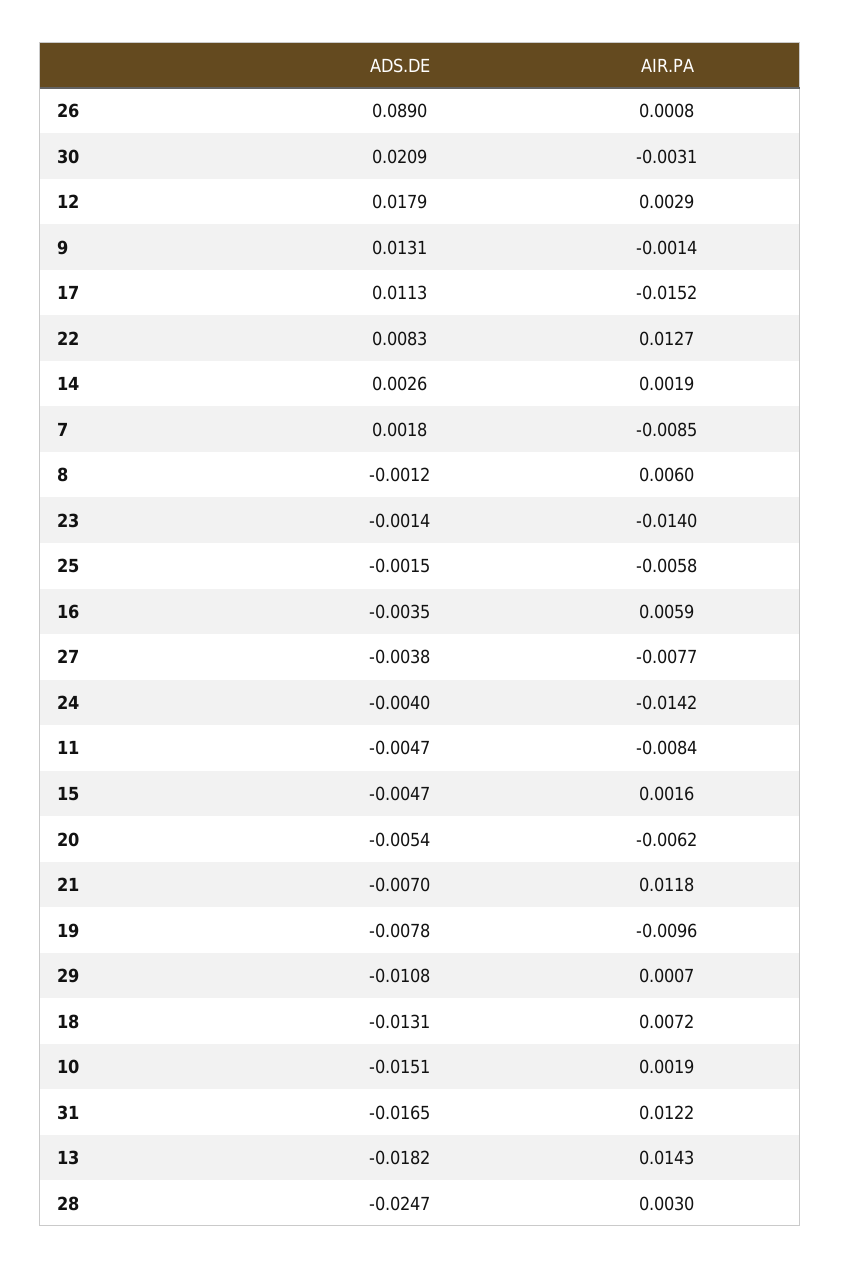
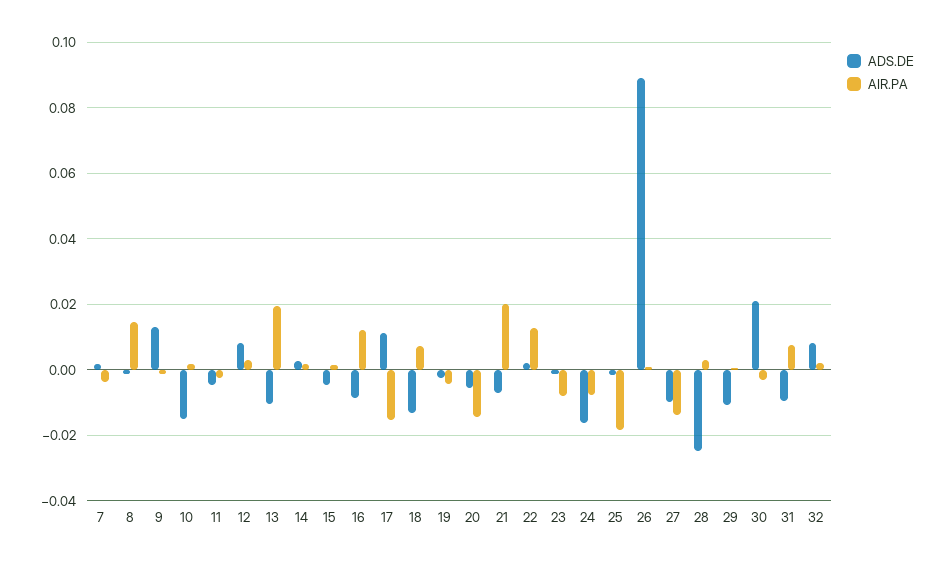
  {
    "ADS.DE": {
      "26": 0.089,
      "30": 0.0209,
-     "12": 0.0179,
+     "12": 0.008,
      "9": 0.0131,
      "17": 0.0113,
-     "22": 0.0083,
+     "22": 0.002,
      "14": 0.0026,
      "7": 0.0018,
      "8": -0.0012,
      "23": -0.0014,
      "25": -0.0015,
-     "16": -0.0035,
+     "16": -0.008,
-     "27": -0.0038,
+     "27": -0.01,
-     "24": -0.004,
+     "24": -0.016,
      "11": -0.0047,
      "15": -0.0047,
      "20": -0.0054,
      "21": -0.007,
-     "19": -0.0078,
+     "19": -0.002,
      "29": -0.0108,
      "18": -0.0131,
      "10": -0.0151,
-     "31": -0.0165,
+     "31": -0.01,
-     "13": -0.0182,
+     "13": -0.01,
-     "28": -0.0247
+     "28": -0.0247,
+     "32": 0.008
    },
    "AIR.PA": {
      "26": 0.0008,
      "30": -0.0031,
      "12": 0.0029,
      "9": -0.0014,
      "17": -0.0152,
      "22": 0.0127,
      "14": 0.0019,
-     "7": -0.0085,
+     "7": -0.004,
-     "8": 0.006,
+     "8": 0.014,
-     "23": -0.014,
+     "23": -0.008,
-     "25": -0.0058,
+     "25": -0.018,
-     "16": 0.0059,
+     "16": 0.012,
-     "27": -0.0077,
+     "27": -0.014,
-     "24": -0.0142,
+     "24": -0.008,
-     "11": -0.0084,
+     "11": -0.002,
      "15": 0.0016,
-     "20": -0.0062,
+     "20": -0.014,
-     "21": 0.0118,
+     "21": 0.02,
-     "19": -0.0096,
+     "19": -0.004,
      "29": 0.0007,
      "18": 0.0072,
      "10": 0.0019,
-     "31": 0.0122,
+     "31": 0.008,
-     "13": 0.0143,
+     "13": 0.02,
-     "28": 0.003
+     "28": 0.003,
+     "32": 0.002
    }
  }

